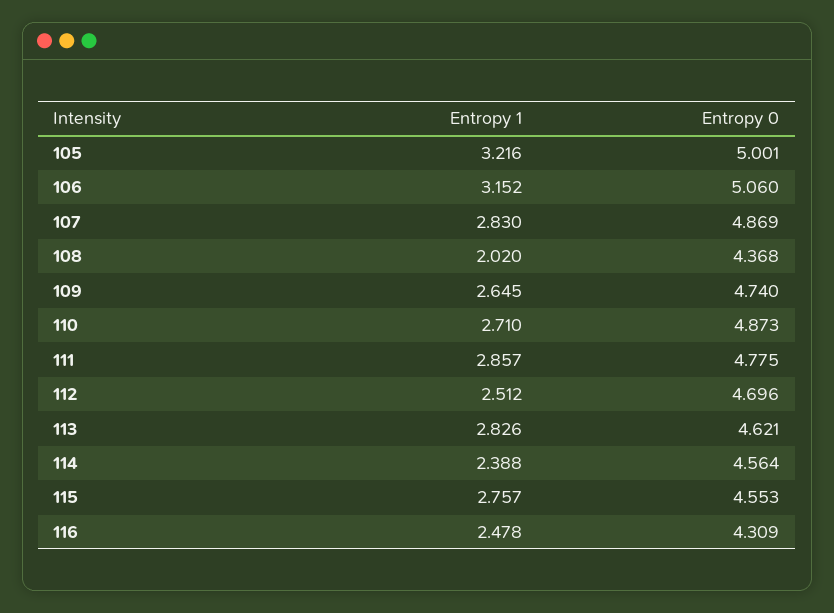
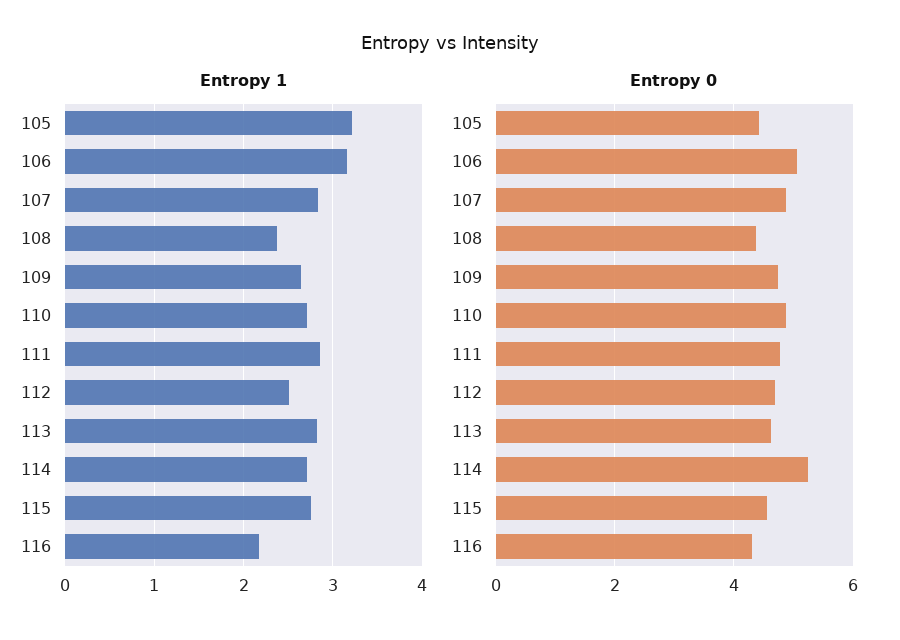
  {
    "Entropy 1": {
      "105": 3.216,
      "106": 3.152,
      "107": 2.83,
-     "108": 2.02,
+     "108": 2.4,
      "109": 2.645,
      "110": 2.71,
      "111": 2.857,
      "112": 2.512,
      "113": 2.826,
-     "114": 2.388,
+     "114": 2.7,
      "115": 2.757,
-     "116": 2.478
+     "116": 2.2
    },
    "Entropy 0": {
-     "105": 5.001,
+     "105": 4.4,
      "106": 5.06,
      "107": 4.869,
      "108": 4.368,
      "109": 4.74,
      "110": 4.873,
      "111": 4.775,
      "112": 4.696,
      "113": 4.621,
-     "114": 4.564,
+     "114": 5.2,
      "115": 4.553,
      "116": 4.309
    }
  }

